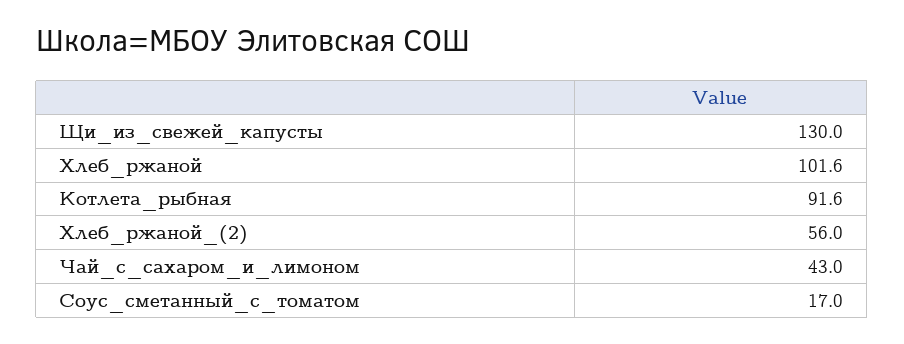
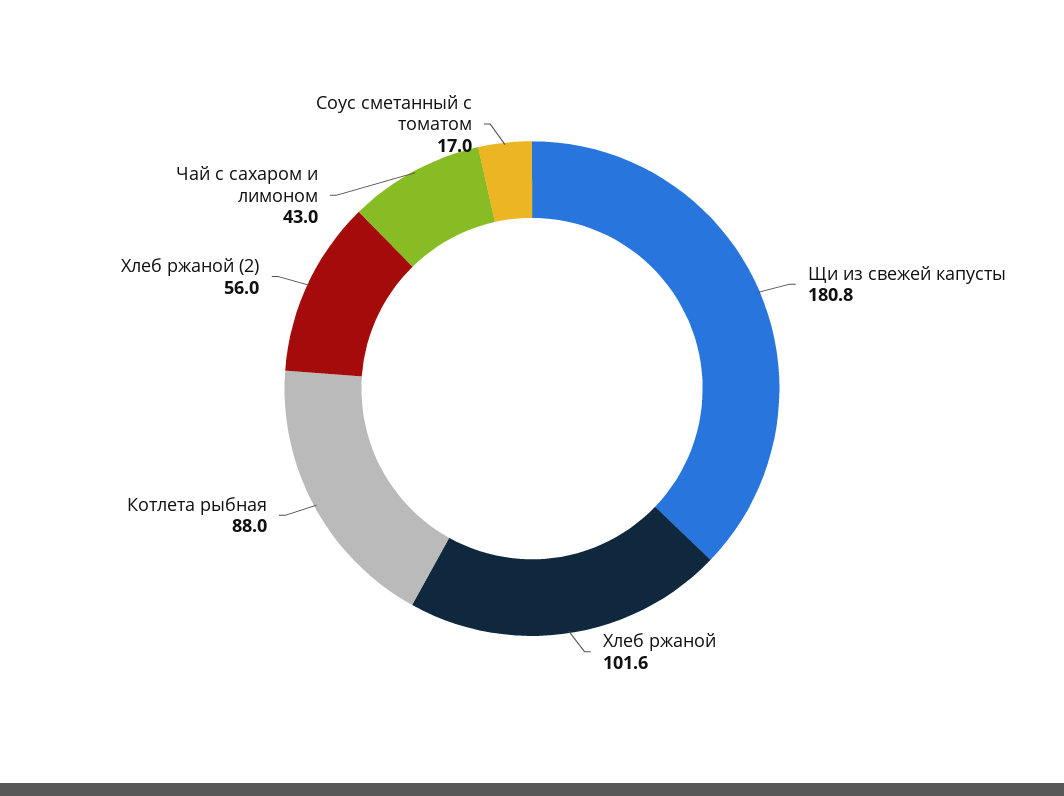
  {
-   "Щи_из_свежей_капусты": 130,
+   "Щи_из_свежей_капусты": 180.8,
    "Хлеб_ржаной": 101.6,
-   "Котлета_рыбная": 91.6,
+   "Котлета_рыбная": 88,
    "Хлеб_ржаной_(2)": 56,
    "Чай_с_сахаром_и_лимоном": 43,
    "Соус_сметанный_с_томатом": 17
  }

